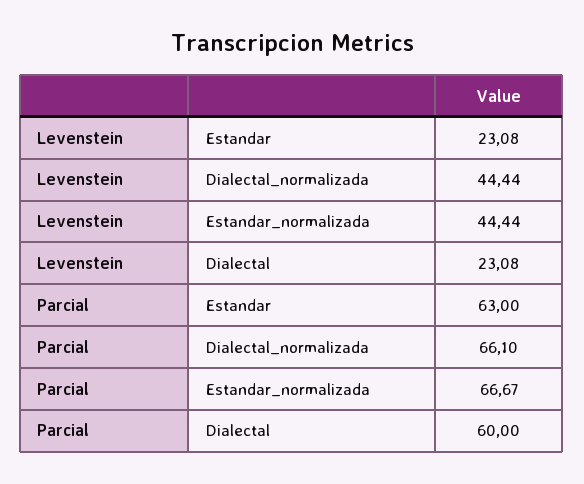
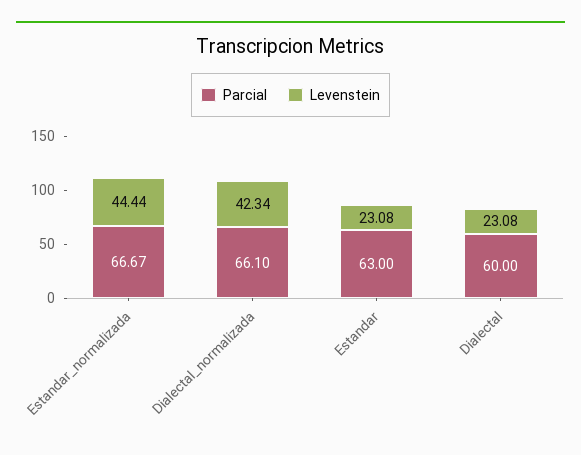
  {
    "Levenstein": {
      "Estandar": 23.08,
-     "Dialectal_normalizada": 44.44,
+     "Dialectal_normalizada": 42.34,
      "Estandar_normalizada": 44.44,
      "Dialectal": 23.08
    },
    "Parcial": {
      "Estandar": 63,
      "Dialectal_normalizada": 66.1,
      "Estandar_normalizada": 66.67,
      "Dialectal": 60
    }
  }

